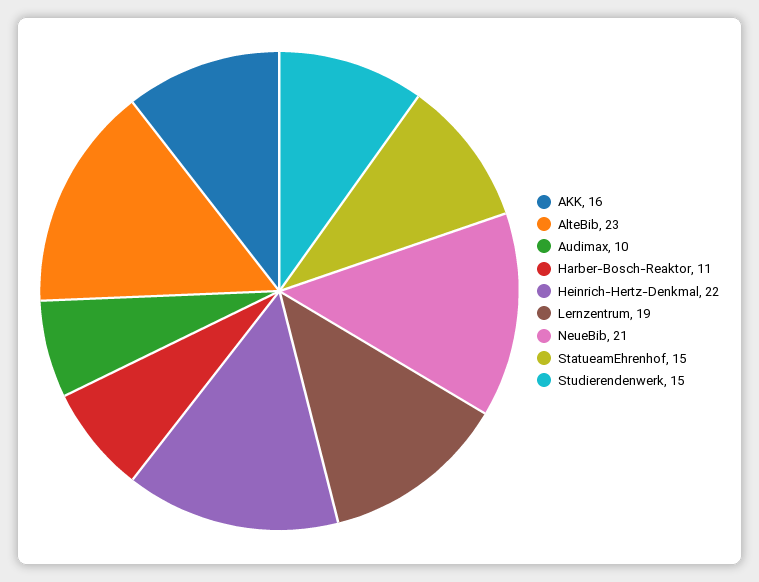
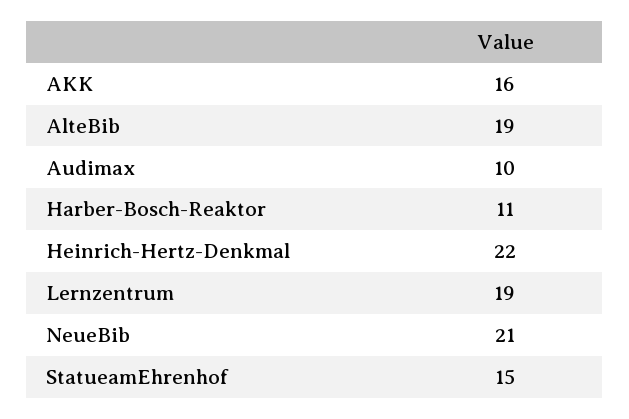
  {
    "AKK": 16,
-   "AlteBib": 23,
+   "AlteBib": 19,
    "Audimax": 10,
    "Harber-Bosch-Reaktor": 11,
    "Heinrich-Hertz-Denkmal": 22,
    "Lernzentrum": 19,
    "NeueBib": 21,
-   "StatueamEhrenhof": 15,
+   "StatueamEhrenhof": 15
-   "Studierendenwerk": 15
  }

